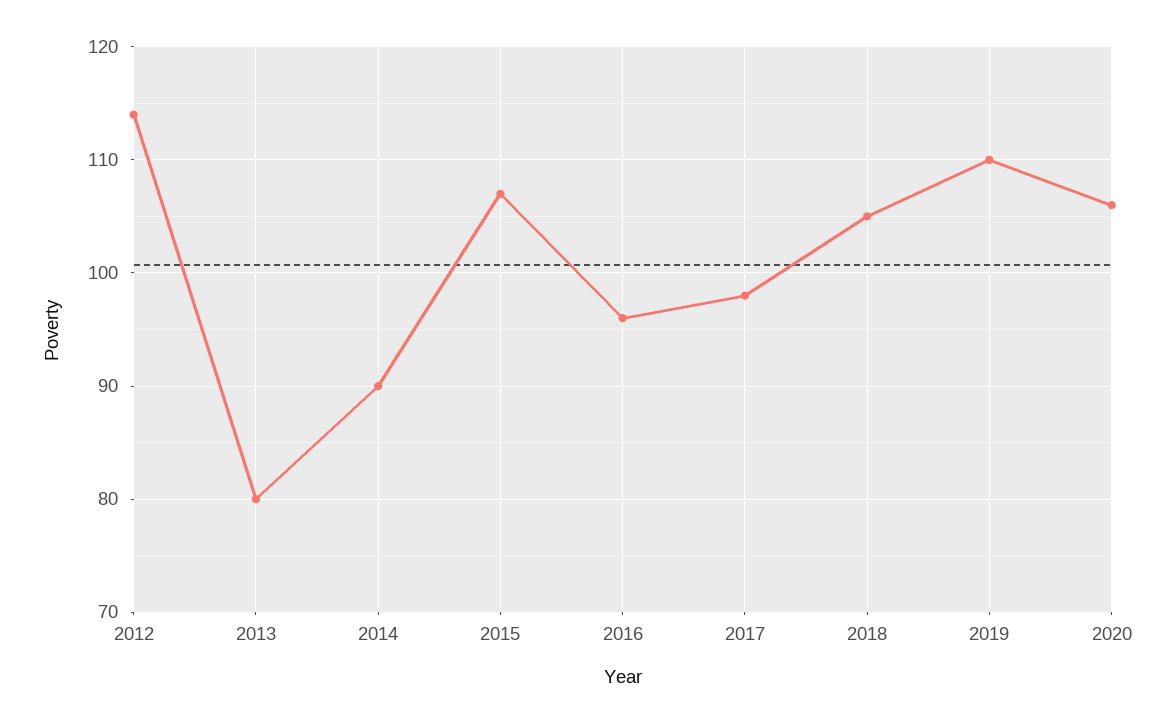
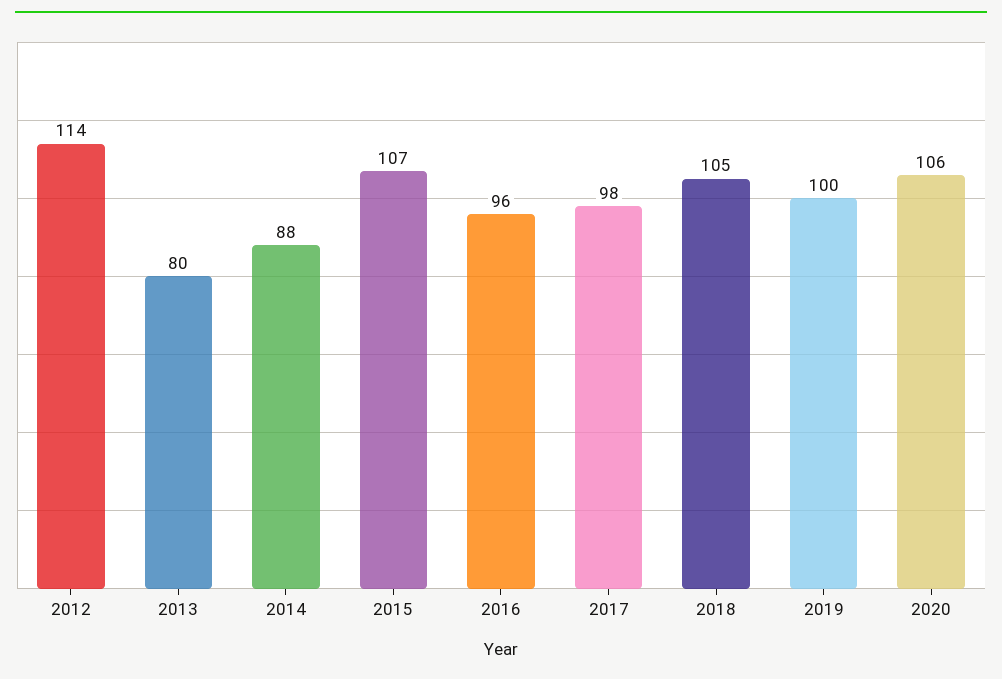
  {
    "2012": 114,
    "2013": 80,
-   "2014": 90,
+   "2014": 88,
    "2015": 107,
    "2016": 96,
    "2017": 98,
    "2018": 105,
-   "2019": 110,
+   "2019": 100,
    "2020": 106
  }

